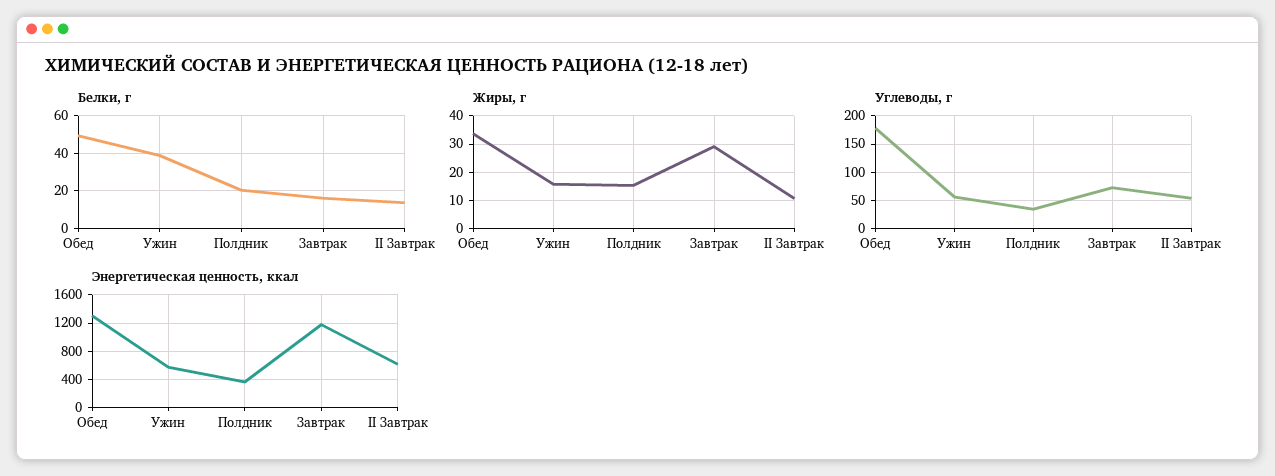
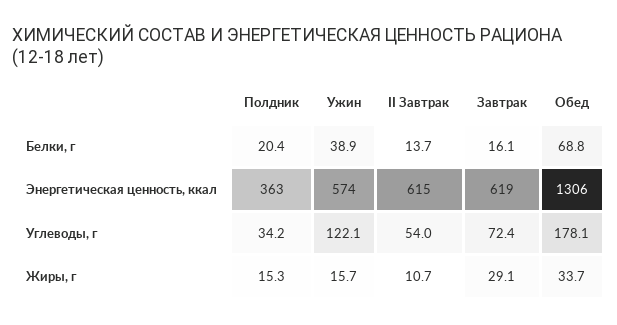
  {
    "Белки, г": {
-     "Обед": 50,
+     "Обед": 68.8,
      "Ужин": 38.9,
      "Полдник": 20.4,
      "Завтрак": 16.1,
      "II Завтрак": 13.7
    },
    "Жиры, г": {
      "Обед": 33.7,
      "Ужин": 15.7,
      "Полдник": 15.3,
      "Завтрак": 29.1,
      "II Завтрак": 10.7
    },
    "Углеводы, г": {
      "Обед": 178.1,
-     "Ужин": 50,
+     "Ужин": 122.1,
      "Полдник": 34.2,
      "Завтрак": 72.4,
      "II Завтрак": 54
    },
    "Энергетическая ценность, ккал": {
      "Обед": 1306,
      "Ужин": 574,
      "Полдник": 363,
-     "Завтрак": 1200,
+     "Завтрак": 619,
      "II Завтрак": 615
    }
  }

